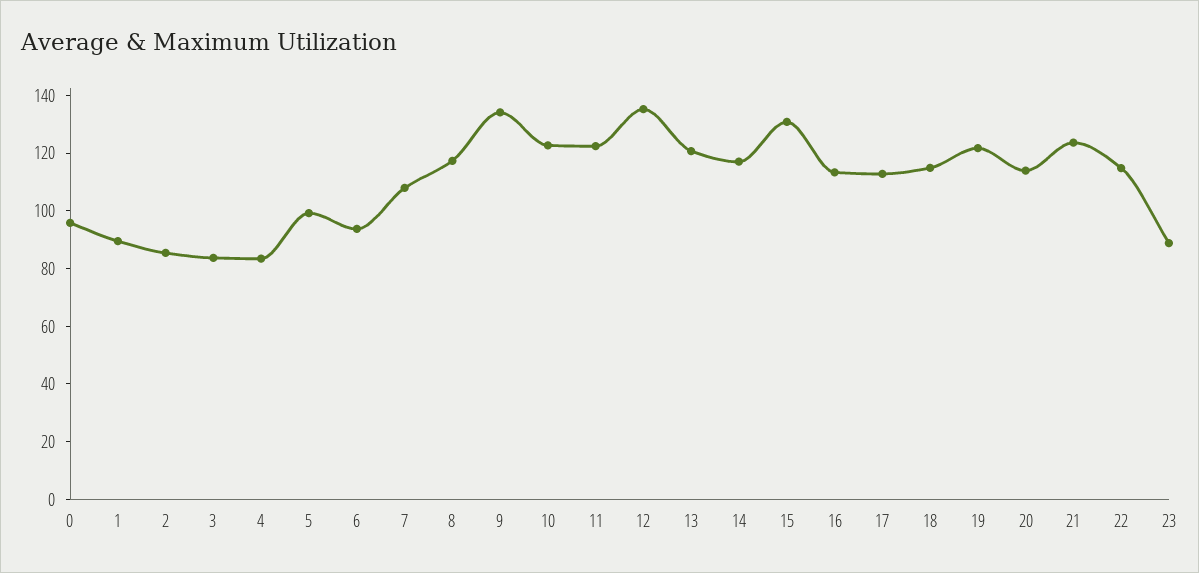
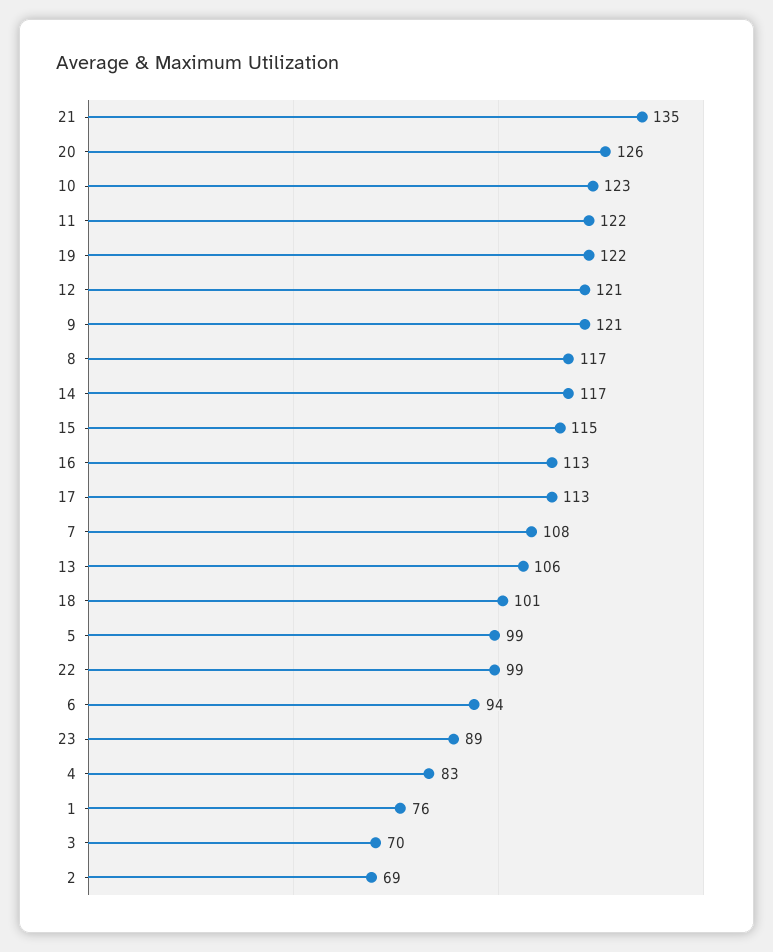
  {
-   "0": 95,
-   "1": 90,
+   "1": 76,
-   "2": 85,
+   "2": 69,
-   "3": 85,
+   "3": 70,
    "4": 83,
    "5": 99,
    "6": 94,
    "7": 108,
    "8": 117,
-   "9": 135,
+   "9": 121,
    "10": 123,
    "11": 122,
-   "12": 135,
+   "12": 121,
-   "13": 120,
+   "13": 106,
    "14": 117,
-   "15": 130,
+   "15": 115,
    "16": 113,
    "17": 113,
-   "18": 115,
+   "18": 101,
    "19": 122,
-   "20": 115,
+   "20": 126,
-   "21": 125,
+   "21": 135,
-   "22": 115,
+   "22": 99,
    "23": 89
  }

